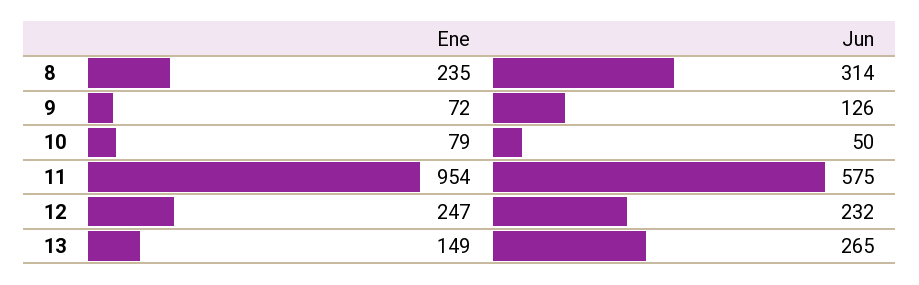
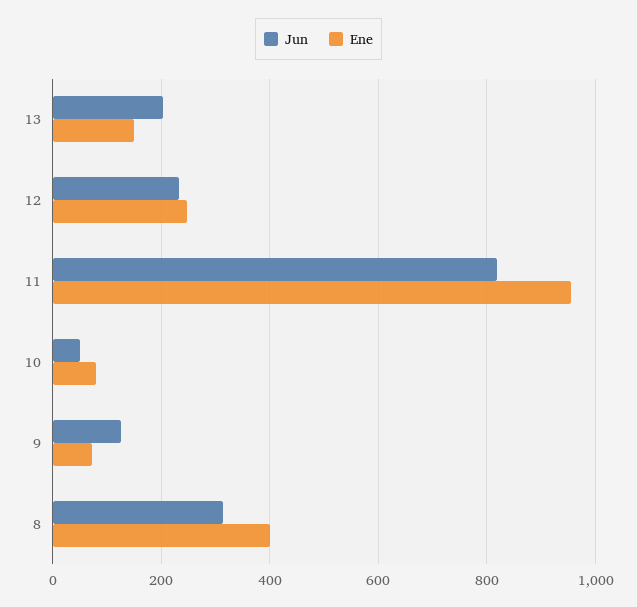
  {
    "Ene": {
-     "8": 235,
+     "8": 400,
      "9": 72,
      "10": 79,
      "11": 954,
      "12": 247,
      "13": 149
    },
    "Jun": {
      "8": 314,
      "9": 126,
      "10": 50,
-     "11": 575,
+     "11": 820,
      "12": 232,
-     "13": 265
+     "13": 200
    }
  }

